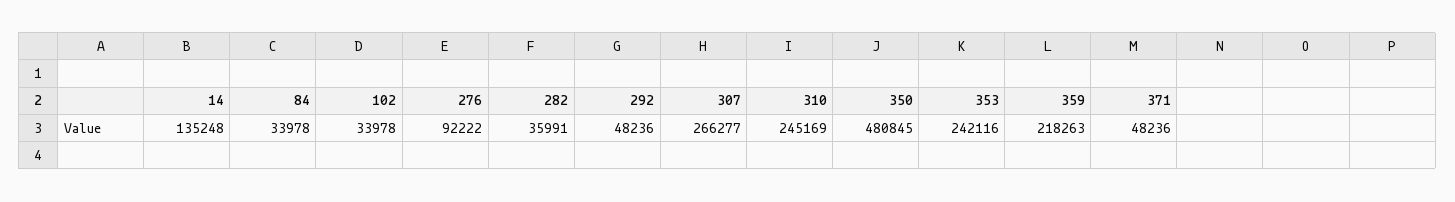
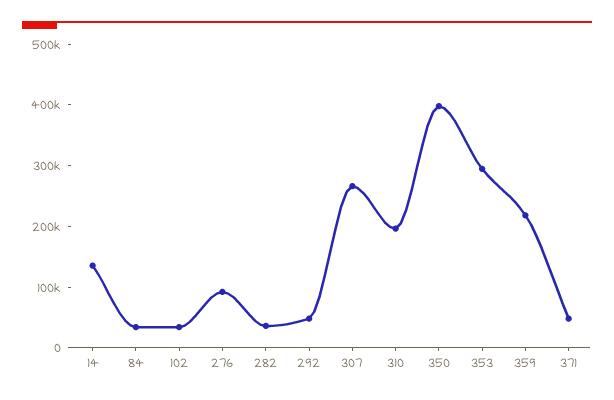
  {
    "14": 135248,
    "84": 33978,
    "102": 33978,
    "276": 92222,
    "282": 35991,
    "292": 48236,
    "307": 266277,
-   "310": 245169,
+   "310": 200000,
-   "350": 480845,
+   "350": 400000,
-   "353": 242116,
+   "353": 300000,
    "359": 218263,
    "371": 48236
  }

